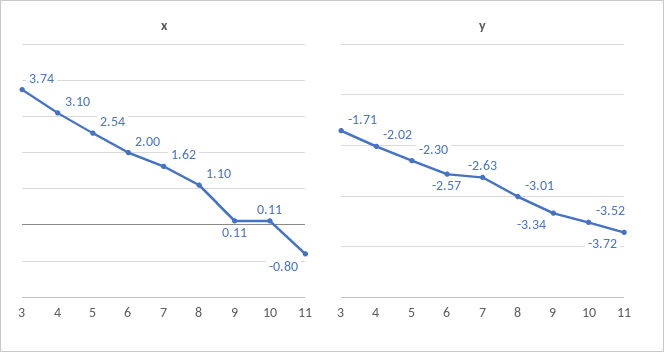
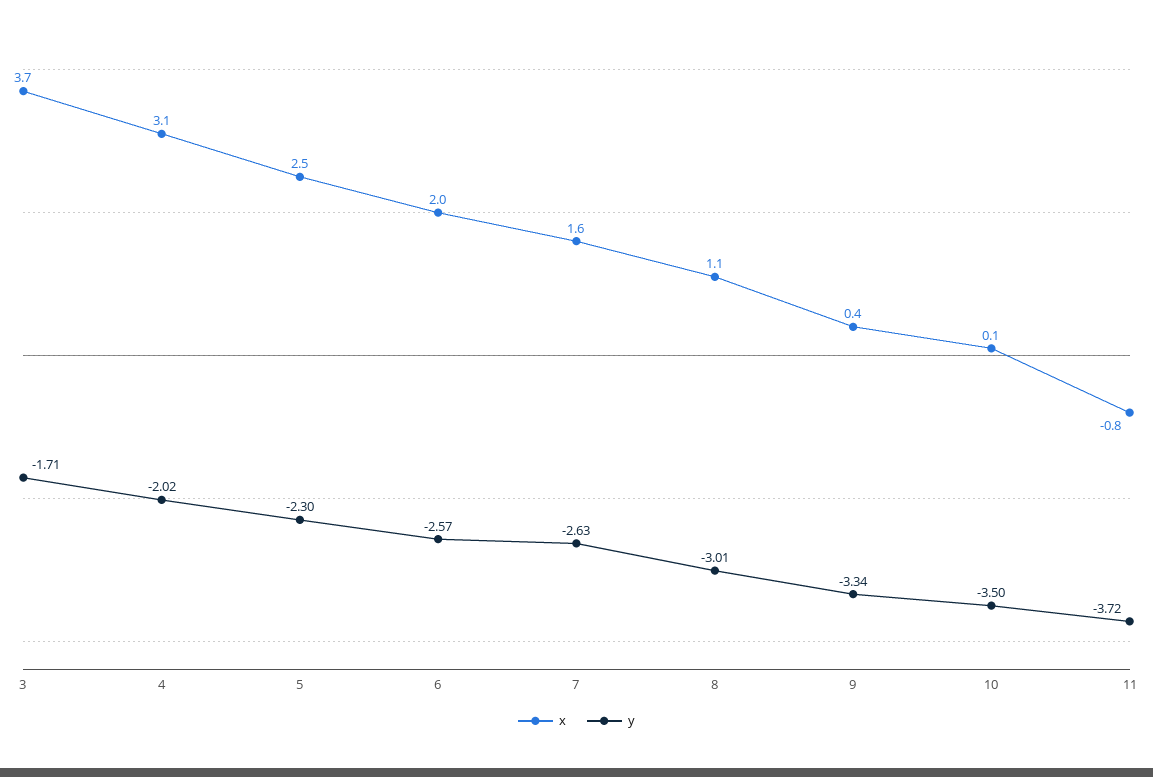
  {
    "x": {
      "3": 3.74,
      "4": 3.1,
      "5": 2.54,
      "6": 2,
      "7": 1.62,
      "8": 1.1,
-     "9": 0.11,
+     "9": 0.4,
      "10": 0.11,
      "11": -0.8
    },
    "y": {
      "3": -1.71,
      "4": -2.02,
      "5": -2.3,
      "6": -2.57,
      "7": -2.63,
      "8": -3.01,
      "9": -3.34,
-     "10": -3.52,
+     "10": -3.5,
      "11": -3.72
    }
  }

